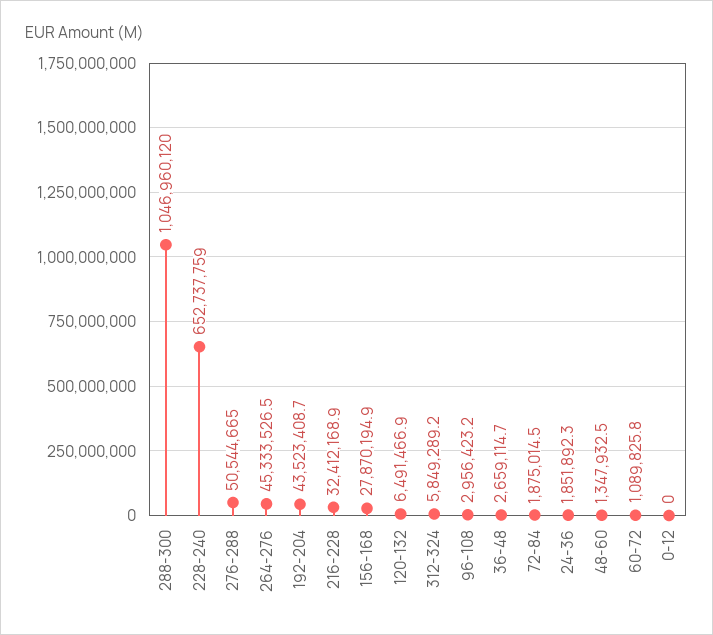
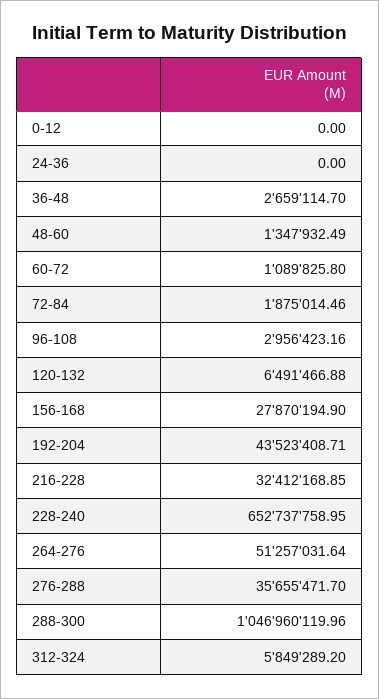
  {
    "288-300": 1046960119.96,
    "228-240": 652737758.95,
-   "276-288": 50544665,
+   "276-288": 35655471.7,
-   "264-276": 45333526.5,
+   "264-276": 51257031.64,
    "192-204": 43523408.71,
    "216-228": 32412168.85,
    "156-168": 27870194.9,
    "120-132": 6491466.88,
    "312-324": 5849289.2,
    "96-108": 2956423.16,
    "36-48": 2659114.7,
    "72-84": 1875014.46,
-   "24-36": 1851892.3,
+   "24-36": 0,
    "48-60": 1347932.49,
    "60-72": 1089825.8,
    "0-12": 0
  }

